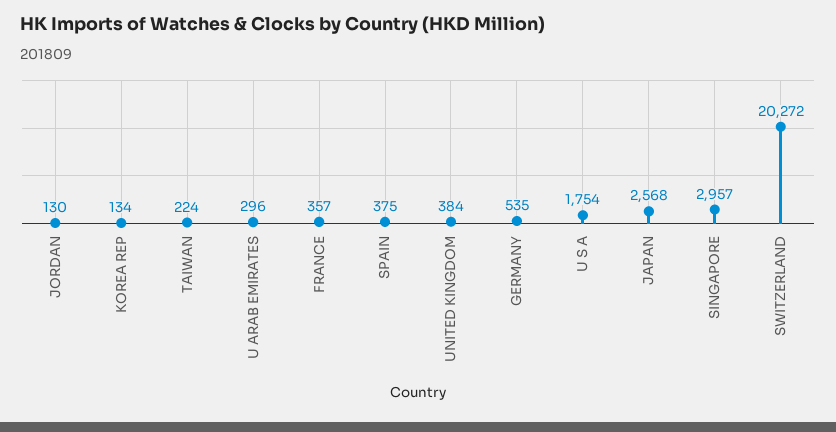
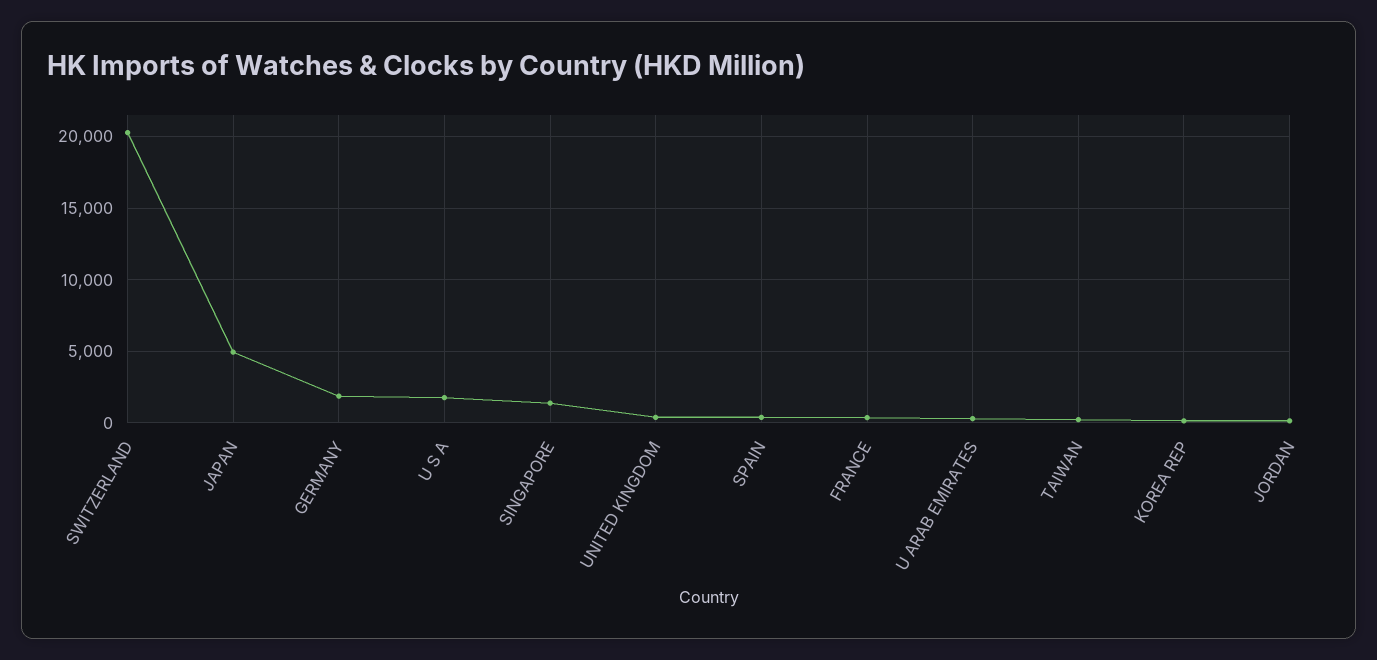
  {
    "JORDAN": 130,
    "KOREA REP": 134,
    "TAIWAN": 224,
    "U ARAB EMIRATES": 296,
    "FRANCE": 357,
    "SPAIN": 375,
    "UNITED KINGDOM": 384,
-   "GERMANY": 535,
+   "GERMANY": 2000,
    "U S A": 1754,
-   "JAPAN": 2568,
+   "JAPAN": 5000,
-   "SINGAPORE": 2957,
+   "SINGAPORE": 1500,
    "SWITZERLAND": 20272
  }

